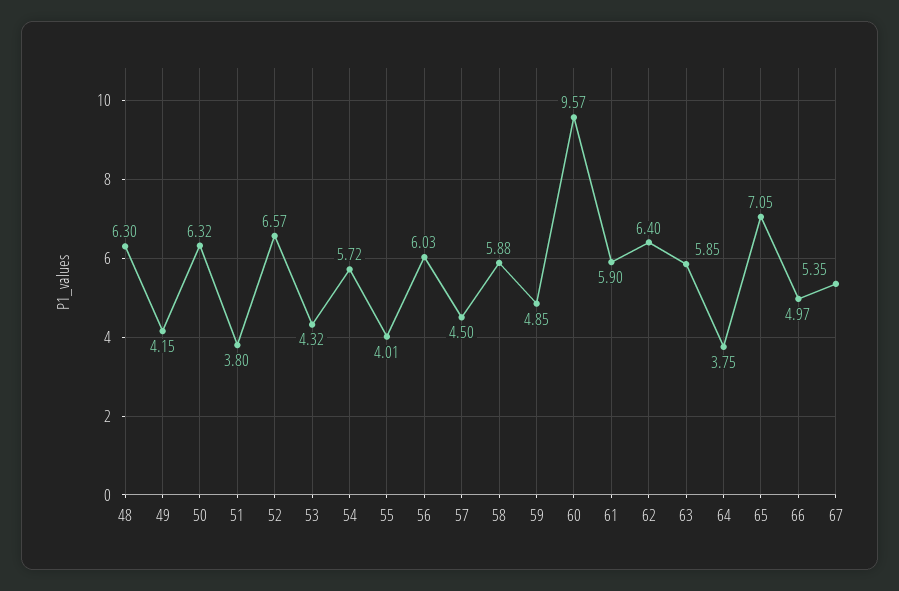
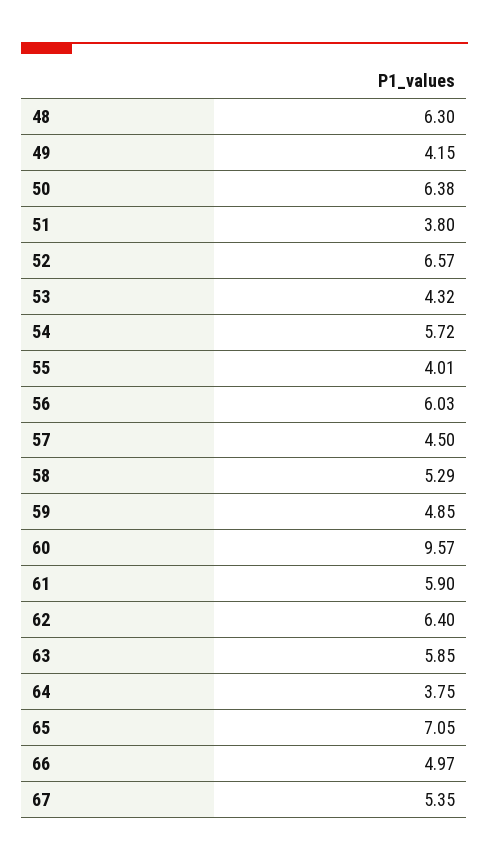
  {
    "48": 6.3,
    "49": 4.15,
-   "50": 6.32,
+   "50": 6.38,
    "51": 3.8,
    "52": 6.57,
    "53": 4.32,
    "54": 5.72,
    "55": 4.01,
    "56": 6.03,
    "57": 4.5,
-   "58": 5.88,
+   "58": 5.29,
    "59": 4.85,
    "60": 9.57,
    "61": 5.9,
    "62": 6.4,
    "63": 5.85,
    "64": 3.75,
    "65": 7.05,
    "66": 4.97,
    "67": 5.35
  }

